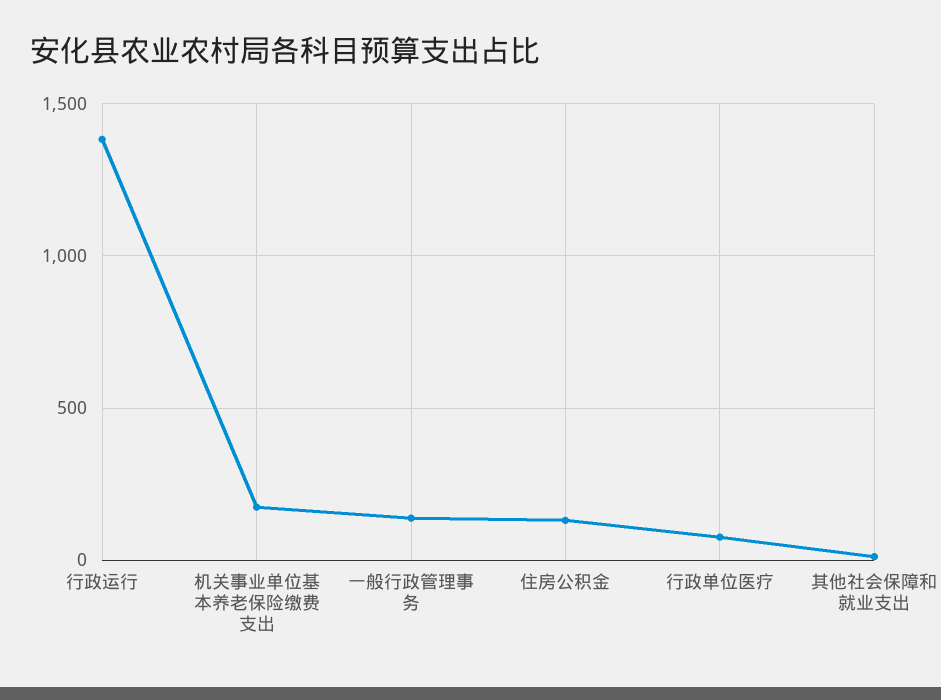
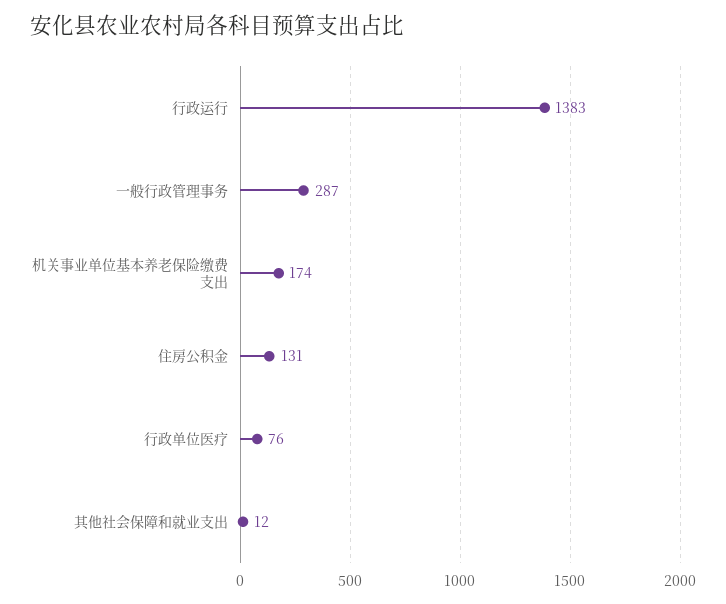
  {
    "行政运行": 1383,
    "机关事业单位基本养老保险缴费支出": 174,
-   "一般行政管理事务": 150,
+   "一般行政管理事务": 287,
    "住房公积金": 131,
    "行政单位医疗": 76,
    "其他社会保障和就业支出": 12
  }

